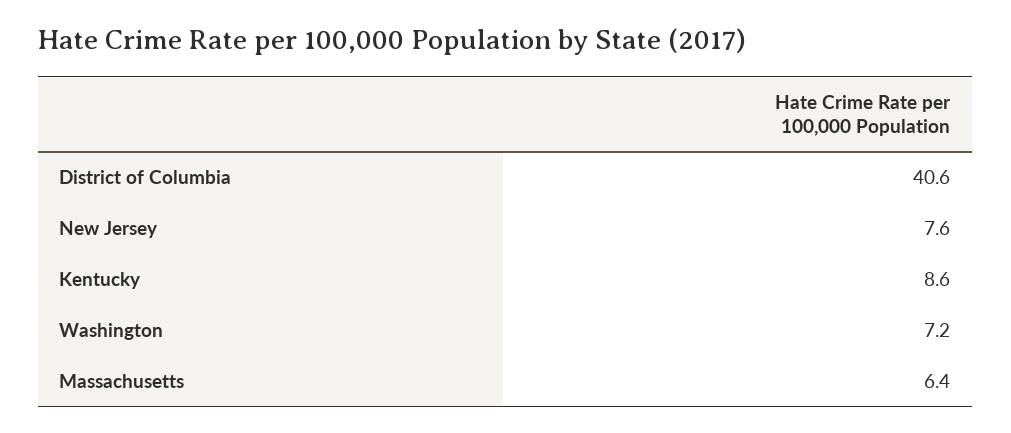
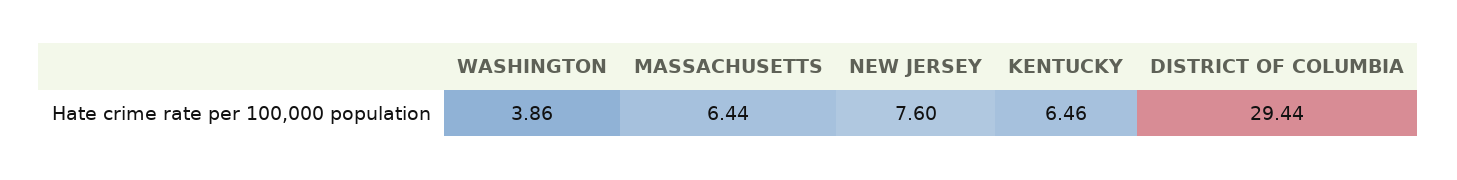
  {
-   "District of Columbia": 40.6,
+   "District of Columbia": 29.44,
    "New Jersey": 7.6,
-   "Kentucky": 8.6,
+   "Kentucky": 6.46,
-   "Washington": 7.2,
+   "Washington": 3.86,
    "Massachusetts": 6.44
  }

